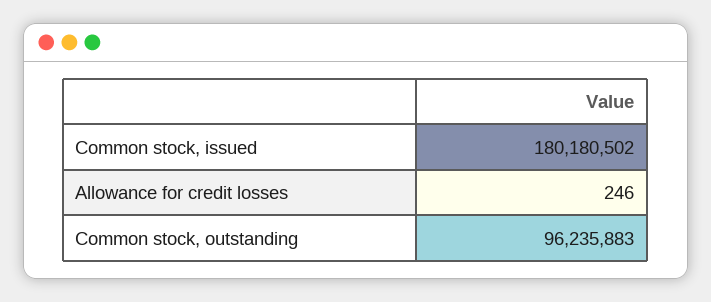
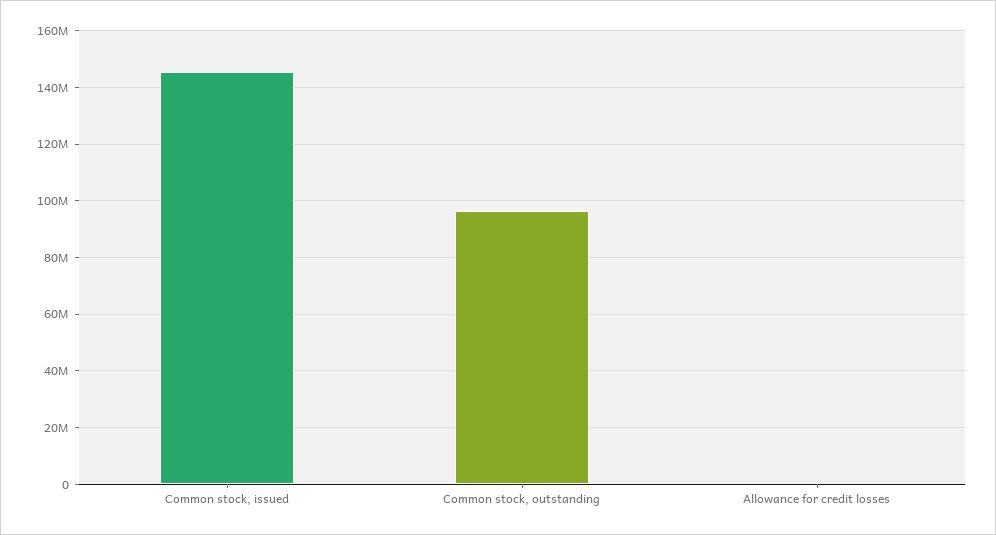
  {
-   "Common stock, issued": 180180502,
+   "Common stock, issued": 145000000,
    "Allowance for credit losses": 246,
    "Common stock, outstanding": 96235883
  }

